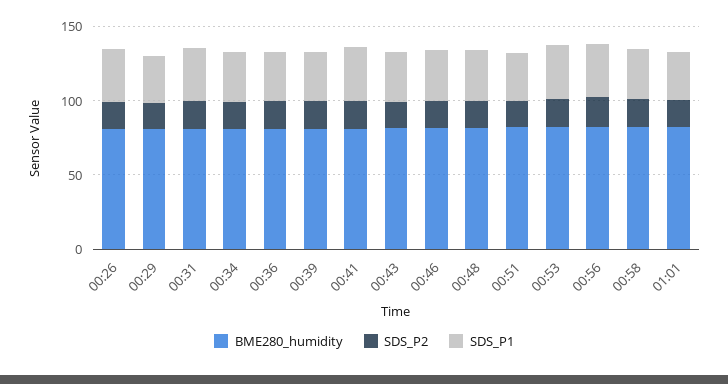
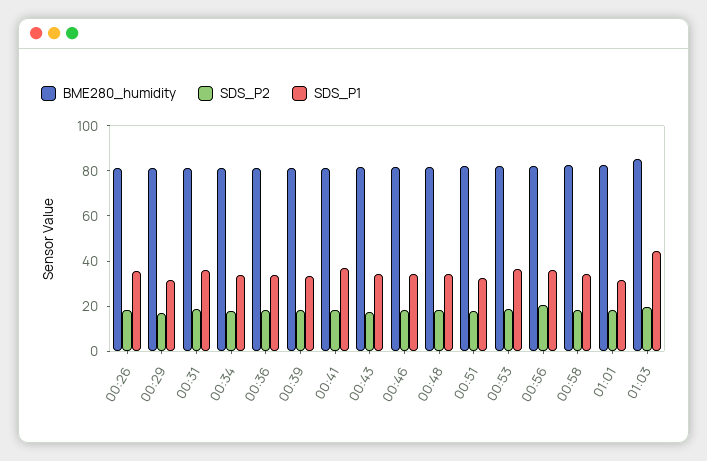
  {
    "BME280_humidity": {
      "00:26": 80,
      "00:29": 80,
      "00:31": 80,
      "00:34": 80,
      "00:36": 80,
      "00:39": 80,
      "00:41": 80,
      "00:43": 80,
      "00:46": 80,
      "00:48": 80,
      "00:51": 80,
      "00:53": 80,
      "00:56": 80,
      "00:58": 85,
-     "01:01": 85
+     "01:01": 85,
+     "01:03": 85
    },
    "SDS_P2": {
      "00:26": 20,
      "00:29": 15,
      "00:31": 20,
      "00:34": 20,
      "00:36": 20,
      "00:39": 20,
      "00:41": 20,
      "00:43": 20,
      "00:46": 20,
      "00:48": 20,
      "00:51": 20,
      "00:53": 20,
      "00:56": 20,
      "00:58": 20,
-     "01:01": 20
+     "01:01": 20,
+     "01:03": 20
    },
    "SDS_P1": {
      "00:26": 35,
      "00:29": 30,
      "00:31": 35,
      "00:34": 35,
      "00:36": 35,
      "00:39": 35,
      "00:41": 35,
      "00:43": 35,
      "00:46": 35,
      "00:48": 35,
      "00:51": 35,
      "00:53": 35,
      "00:56": 35,
      "00:58": 35,
-     "01:01": 30
+     "01:01": 30,
+     "01:03": 45
    }
  }

